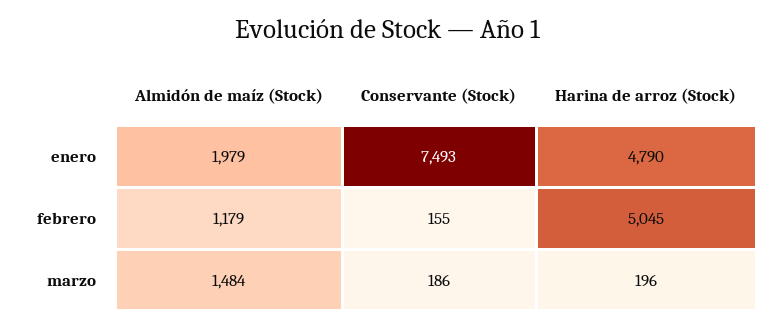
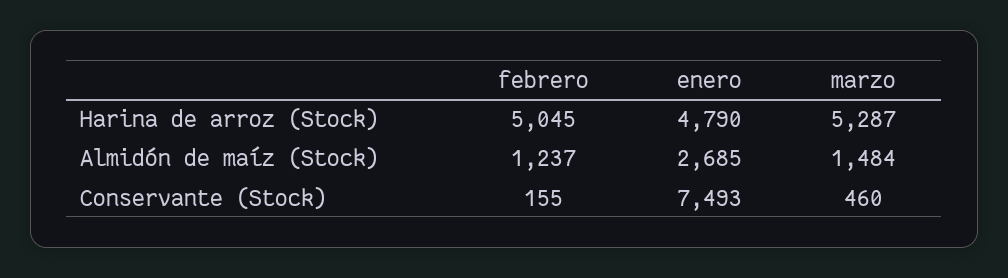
  {
    "Almidón de maíz (Stock)": {
-     "enero": 1979,
+     "enero": 2685,
-     "febrero": 1179,
+     "febrero": 1237,
      "marzo": 1484
    },
    "Conservante (Stock)": {
      "enero": 7493,
      "febrero": 155,
-     "marzo": 186
+     "marzo": 460
    },
    "Harina de arroz (Stock)": {
      "enero": 4790,
      "febrero": 5045,
-     "marzo": 196
+     "marzo": 5287
    }
  }

